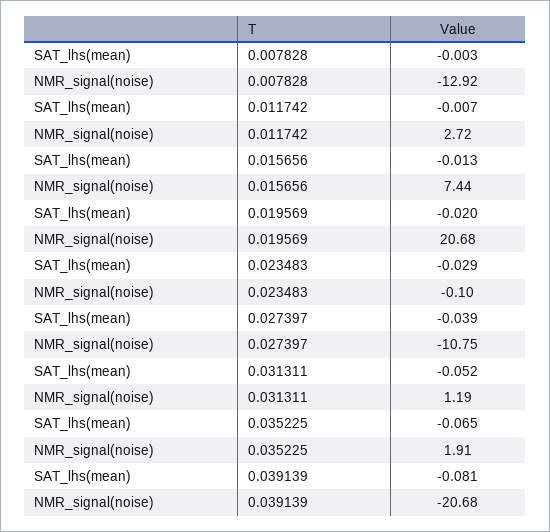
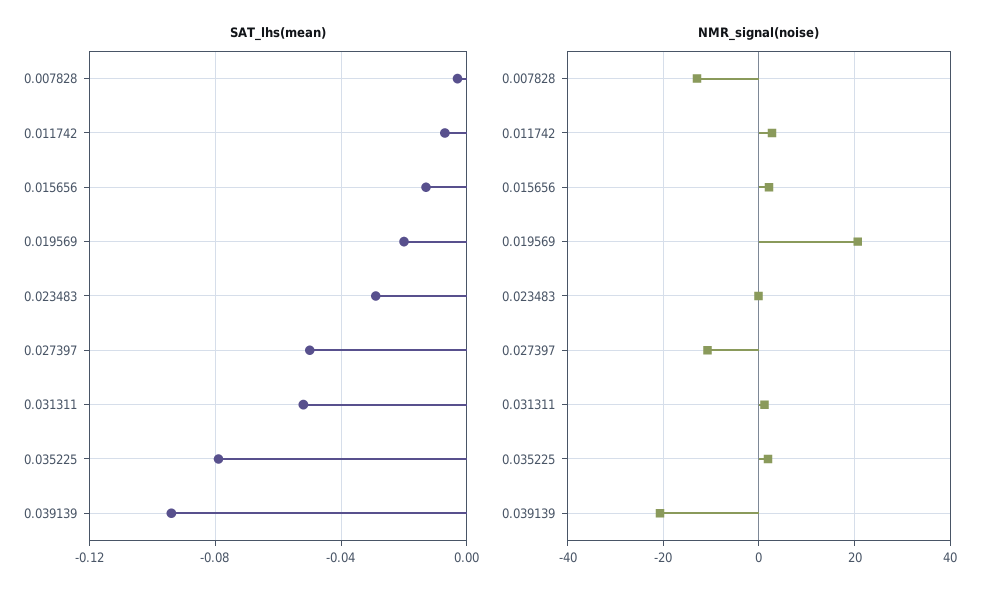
  {
    "SAT_lhs(mean)": {
      "0.007828": -0.003,
      "0.011742": -0.007,
      "0.015656": -0.013,
      "0.019569": -0.02,
      "0.023483": -0.029,
-     "0.027397": -0.039,
+     "0.027397": -0.05,
      "0.031311": -0.052,
-     "0.035225": -0.065,
+     "0.035225": -0.08,
-     "0.039139": -0.081
+     "0.039139": -0.095
    },
    "NMR_signal(noise)": {
      "0.007828": -12.92,
      "0.011742": 2.72,
-     "0.015656": 7.44,
+     "0.015656": 2,
      "0.019569": 20.68,
      "0.023483": -0.1,
      "0.027397": -10.75,
      "0.031311": 1.19,
      "0.035225": 1.91,
      "0.039139": -20.68
    }
  }

